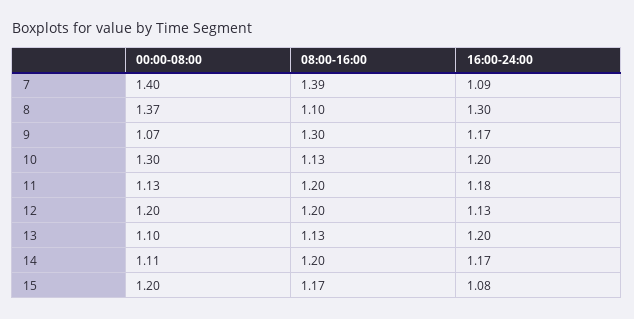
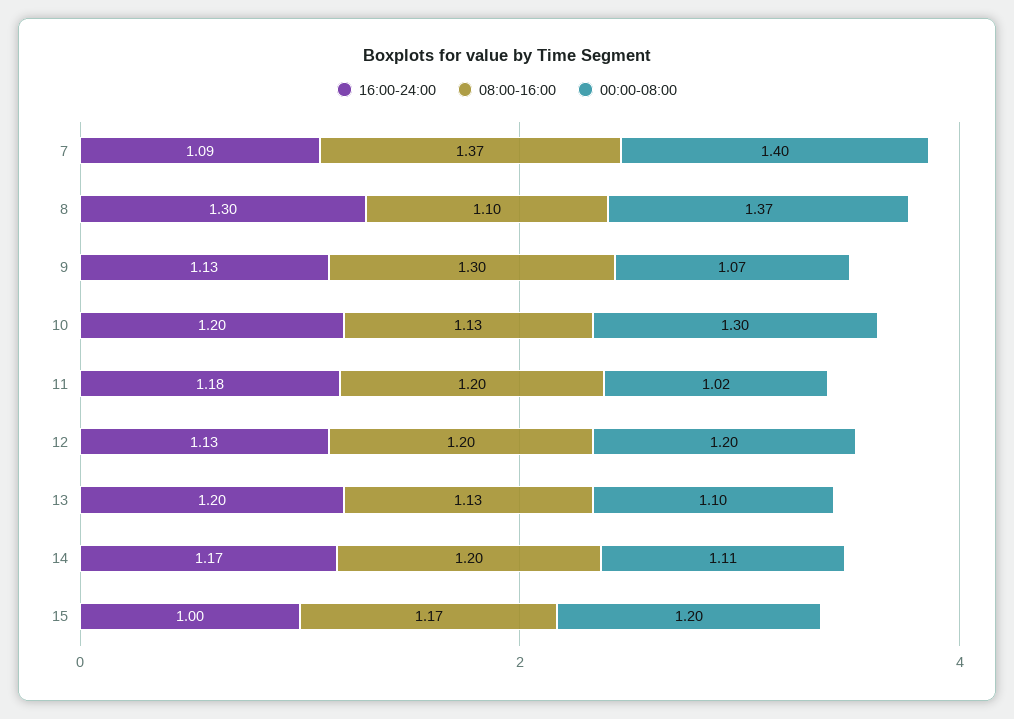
  {
    "00:00-08:00": {
      "7": 1.4,
      "8": 1.37,
      "9": 1.07,
      "10": 1.3,
-     "11": 1.13,
+     "11": 1.02,
      "12": 1.2,
      "13": 1.1,
      "14": 1.11,
      "15": 1.2
    },
    "08:00-16:00": {
-     "7": 1.39,
+     "7": 1.37,
      "8": 1.1,
      "9": 1.3,
      "10": 1.13,
      "11": 1.2,
      "12": 1.2,
      "13": 1.13,
      "14": 1.2,
      "15": 1.17
    },
    "16:00-24:00": {
      "7": 1.09,
      "8": 1.3,
-     "9": 1.17,
+     "9": 1.13,
      "10": 1.2,
      "11": 1.18,
      "12": 1.13,
      "13": 1.2,
      "14": 1.17,
-     "15": 1.08
+     "15": 1
    }
  }

